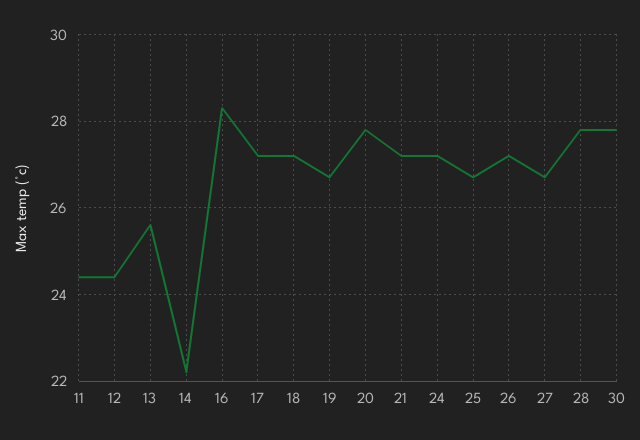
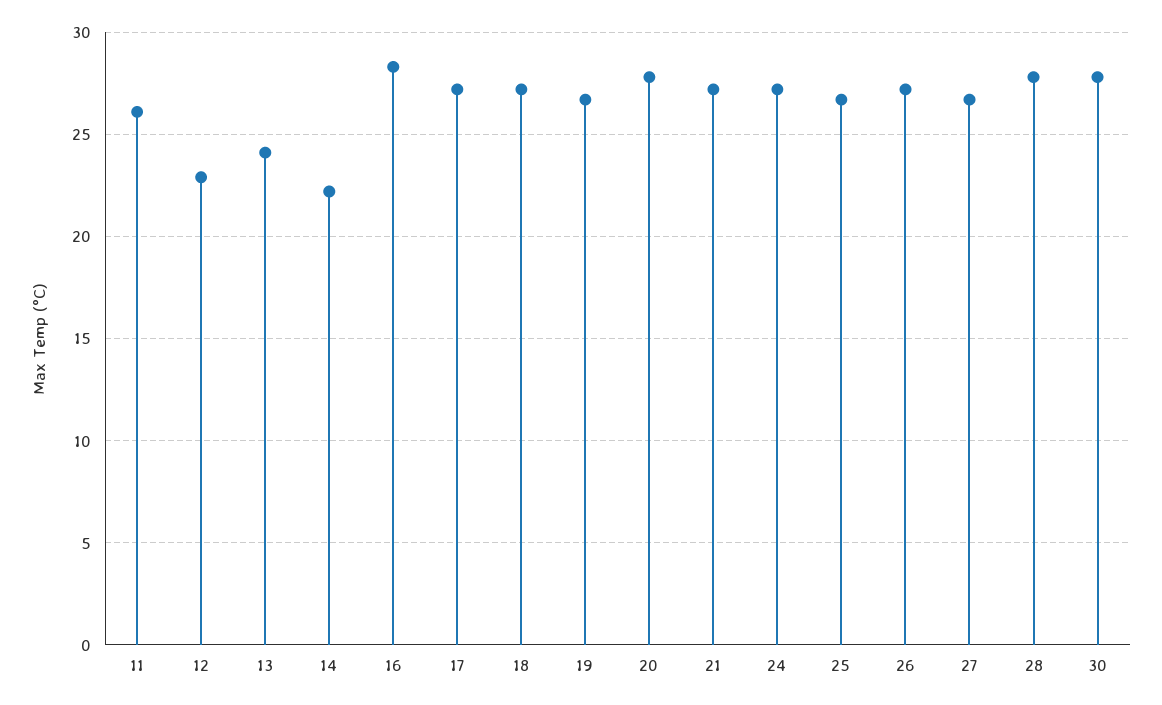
  {
-   "11": 24.5,
+   "11": 26,
-   "12": 24.5,
+   "12": 23,
-   "13": 25.5,
+   "13": 24,
    "14": 22,
    "16": 28.5,
    "17": 27,
    "18": 27,
    "19": 26.5,
    "20": 28,
    "21": 27,
    "24": 27,
    "25": 26.5,
    "26": 27,
    "27": 26.5,
    "28": 28,
    "30": 28
  }

